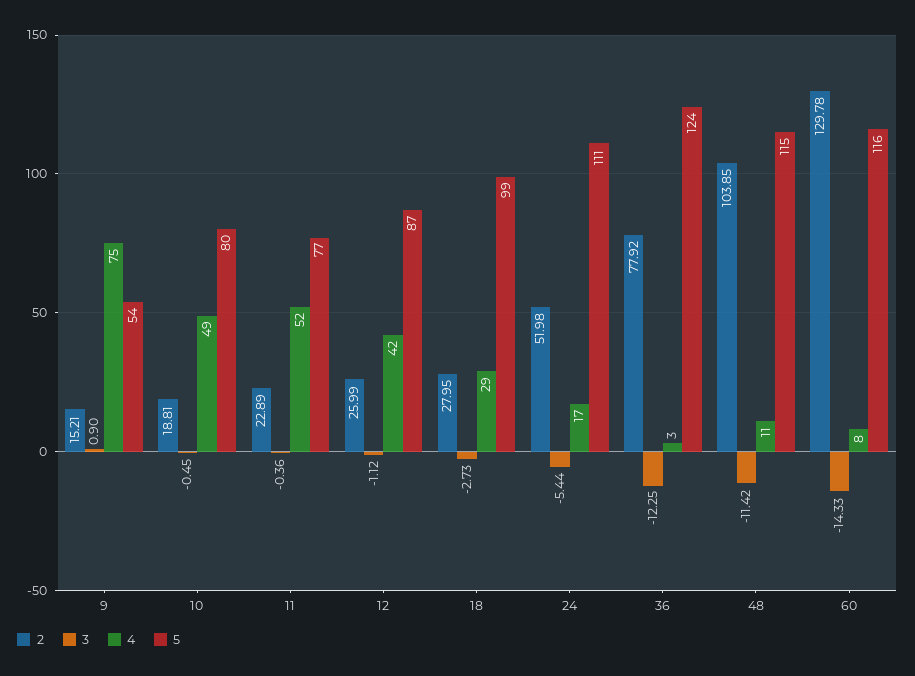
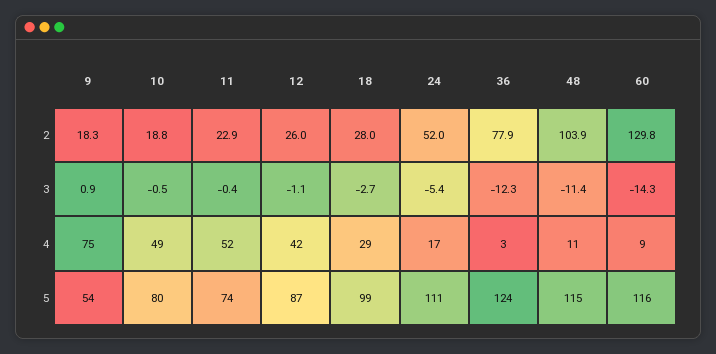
  {
    "2": {
-     "9": 15.21,
+     "9": 18.3,
      "10": 18.81,
      "11": 22.89,
      "12": 25.99,
      "18": 27.95,
      "24": 51.98,
      "36": 77.92,
      "48": 103.85,
      "60": 129.78
    },
    "3": {
      "9": 0.9,
      "10": -0.45,
      "11": -0.36,
      "12": -1.12,
      "18": -2.73,
      "24": -5.44,
      "36": -12.25,
      "48": -11.42,
      "60": -14.33
    },
    "4": {
      "9": 75,
      "10": 49,
      "11": 52,
      "12": 42,
      "18": 29,
      "24": 17,
      "36": 3,
      "48": 11,
-     "60": 8
+     "60": 9
    },
    "5": {
      "9": 54,
      "10": 80,
-     "11": 77,
+     "11": 74,
      "12": 87,
      "18": 99,
      "24": 111,
      "36": 124,
      "48": 115,
      "60": 116
    }
  }

